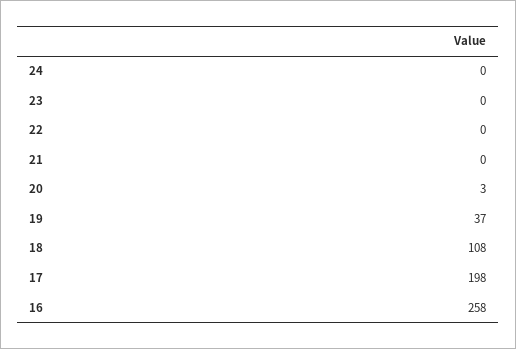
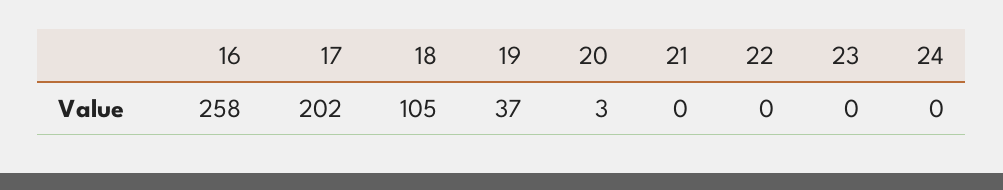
  {
    "24": 0,
    "23": 0,
    "22": 0,
    "21": 0,
    "20": 3,
    "19": 37,
-   "18": 108,
+   "18": 105,
-   "17": 198,
+   "17": 202,
    "16": 258
  }

